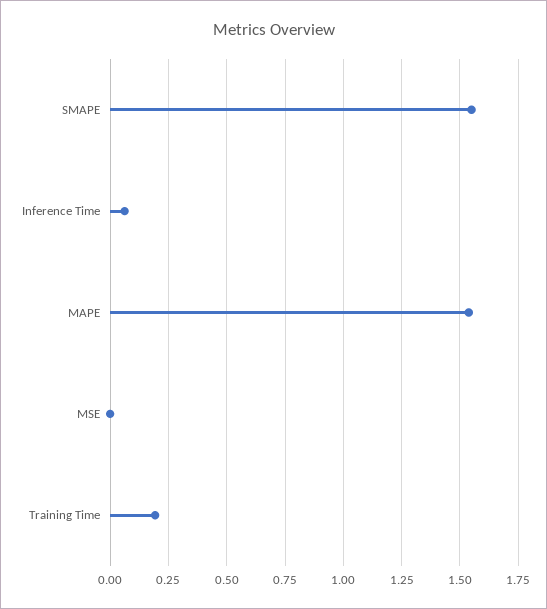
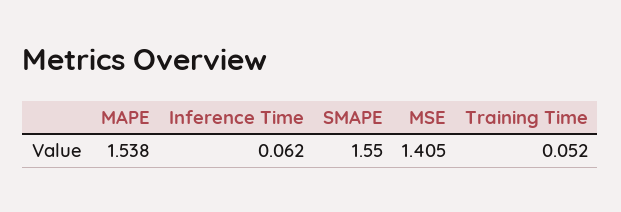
  {
    "SMAPE": 1.55,
    "Inference Time": 0.062,
    "MAPE": 1.538,
-   "MSE": 0,
+   "MSE": 1.405,
-   "Training Time": 0.2
+   "Training Time": 0.052
  }

